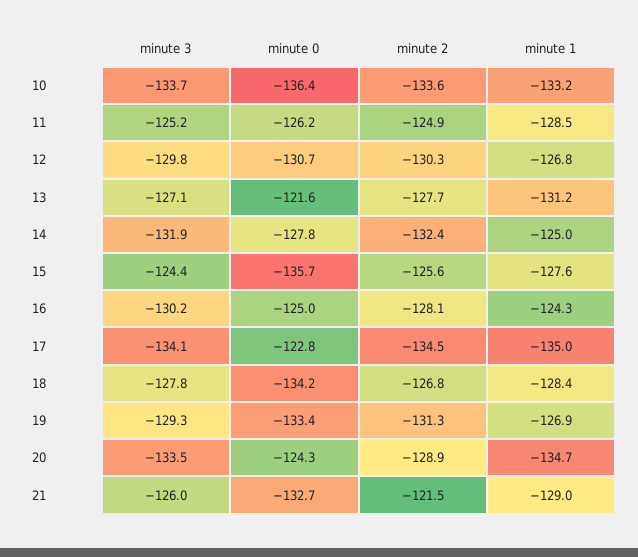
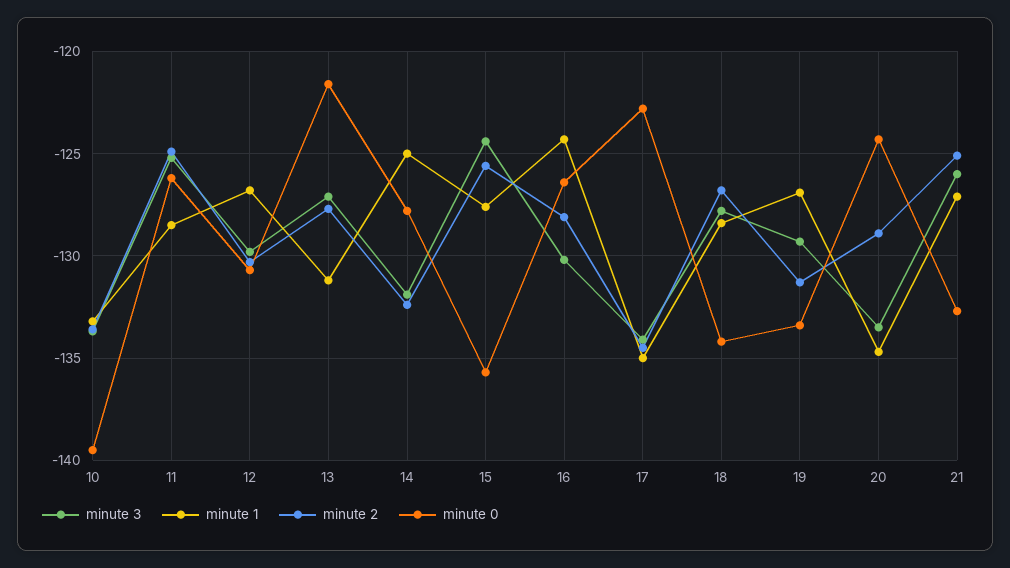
  {
    "minute 3": {
      "10": -133.7,
      "11": -125.2,
      "12": -129.8,
      "13": -127.1,
      "14": -131.9,
      "15": -124.4,
      "16": -130.2,
      "17": -134.1,
      "18": -127.8,
      "19": -129.3,
      "20": -133.5,
      "21": -126
    },
    "minute 0": {
-     "10": -136.4,
+     "10": -139.5,
      "11": -126.2,
      "12": -130.7,
      "13": -121.6,
      "14": -127.8,
      "15": -135.7,
-     "16": -125,
+     "16": -126.5,
      "17": -122.8,
      "18": -134.2,
      "19": -133.4,
      "20": -124.3,
      "21": -132.7
    },
    "minute 2": {
      "10": -133.6,
      "11": -124.9,
      "12": -130.3,
      "13": -127.7,
      "14": -132.4,
      "15": -125.6,
      "16": -128.1,
      "17": -134.5,
      "18": -126.8,
      "19": -131.3,
      "20": -128.9,
-     "21": -121.5
+     "21": -125
    },
    "minute 1": {
      "10": -133.2,
      "11": -128.5,
      "12": -126.8,
      "13": -131.2,
      "14": -125,
      "15": -127.6,
      "16": -124.3,
      "17": -135,
      "18": -128.4,
      "19": -126.9,
      "20": -134.7,
-     "21": -129
+     "21": -127
    }
  }

